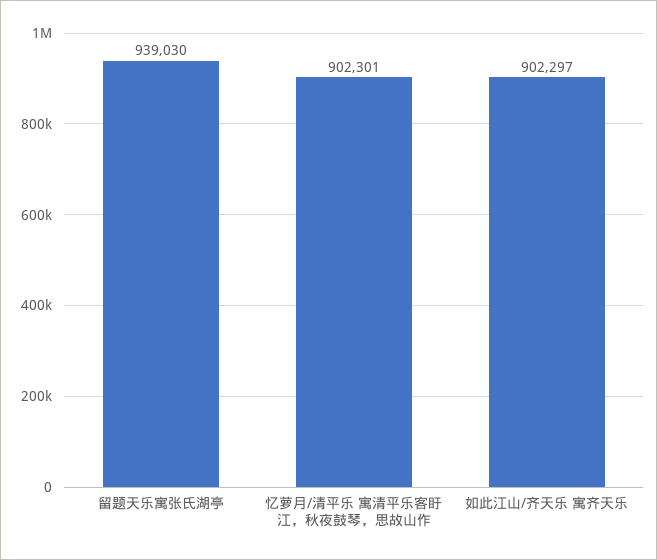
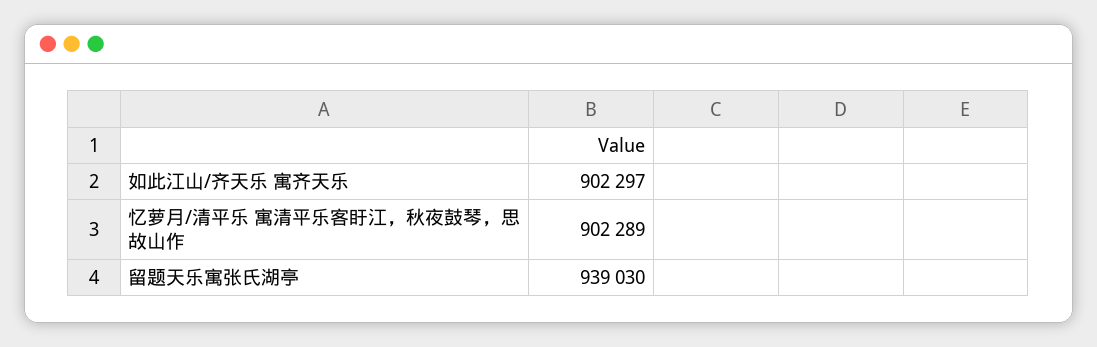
  {
    "留题天乐寓张氏湖亭": 939030,
-   "忆萝月/清平乐 寓清平乐客盱江，秋夜鼓琴，思故山作": 902301,
+   "忆萝月/清平乐 寓清平乐客盱江，秋夜鼓琴，思故山作": 902289,
    "如此江山/齐天乐 寓齐天乐": 902297
  }

